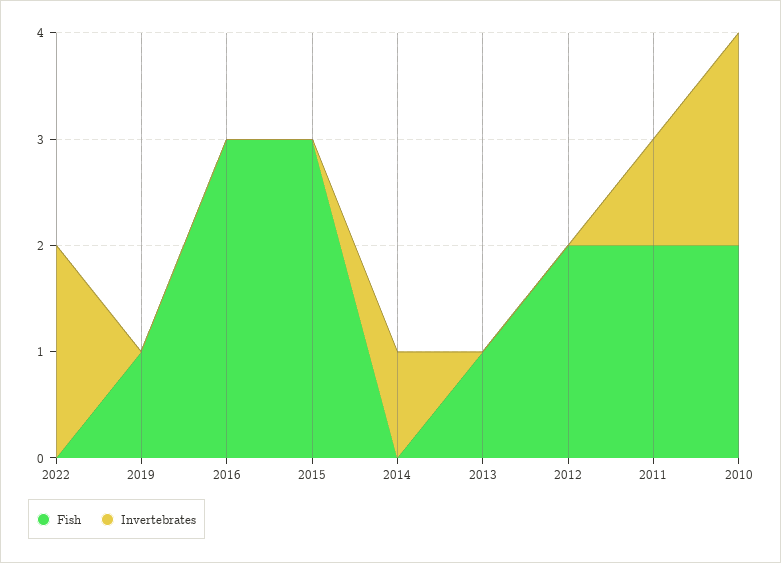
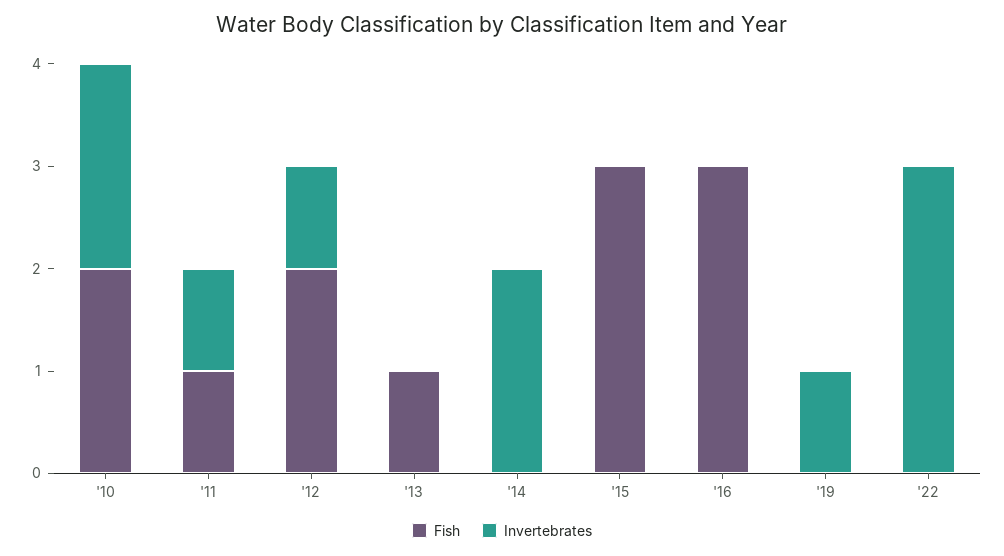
  {
    "Fish": {
      "2022": 0,
-     "2019": 1,
+     "2019": 0,
      "2016": 3,
      "2015": 3,
      "2014": 0,
      "2013": 1,
      "2012": 2,
-     "2011": 2,
+     "2011": 1,
      "2010": 2
    },
    "Invertebrates": {
-     "2022": 2,
+     "2022": 3,
-     "2019": 0,
+     "2019": 1,
      "2016": 0,
      "2015": 0,
-     "2014": 1,
+     "2014": 2,
      "2013": 0,
-     "2012": 0,
+     "2012": 1,
      "2011": 1,
      "2010": 2
    }
  }

